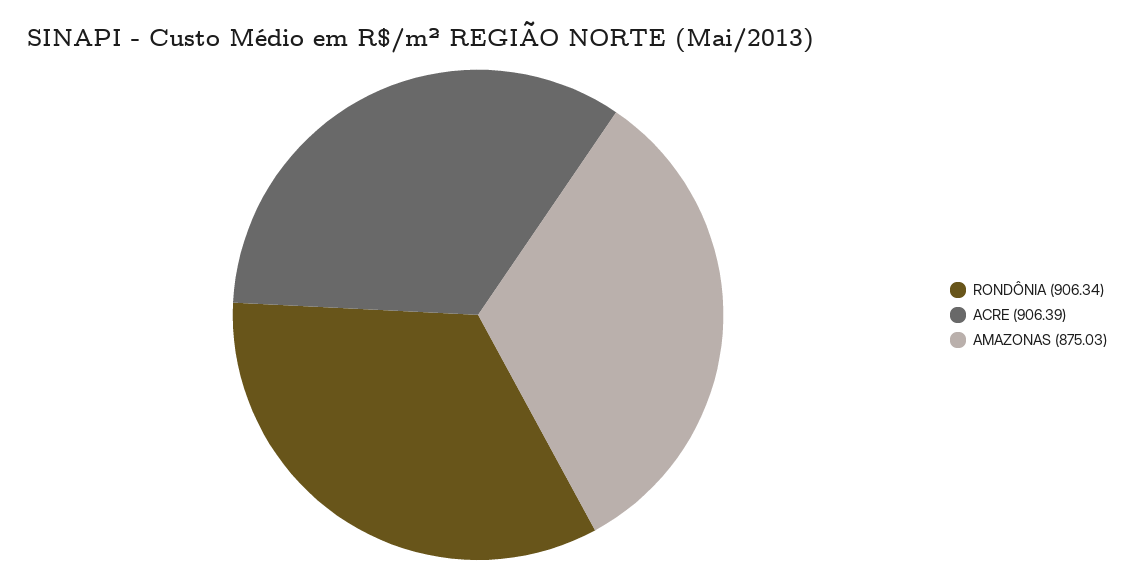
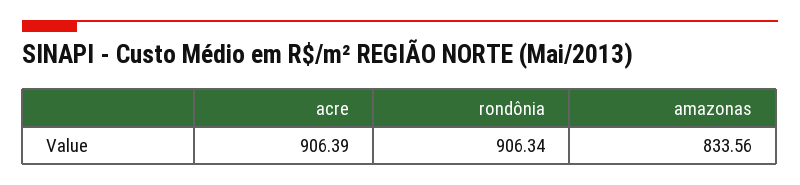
  {
    "RONDÔNIA": 906.34,
    "ACRE": 906.39,
-   "AMAZONAS": 875.03
+   "AMAZONAS": 833.56
  }

